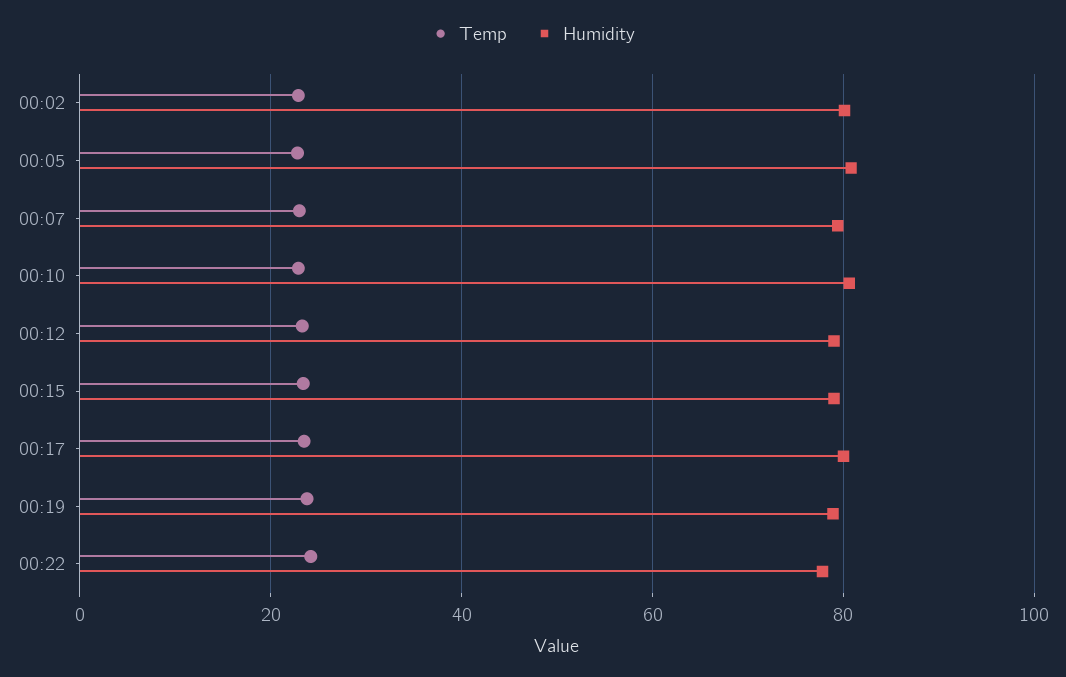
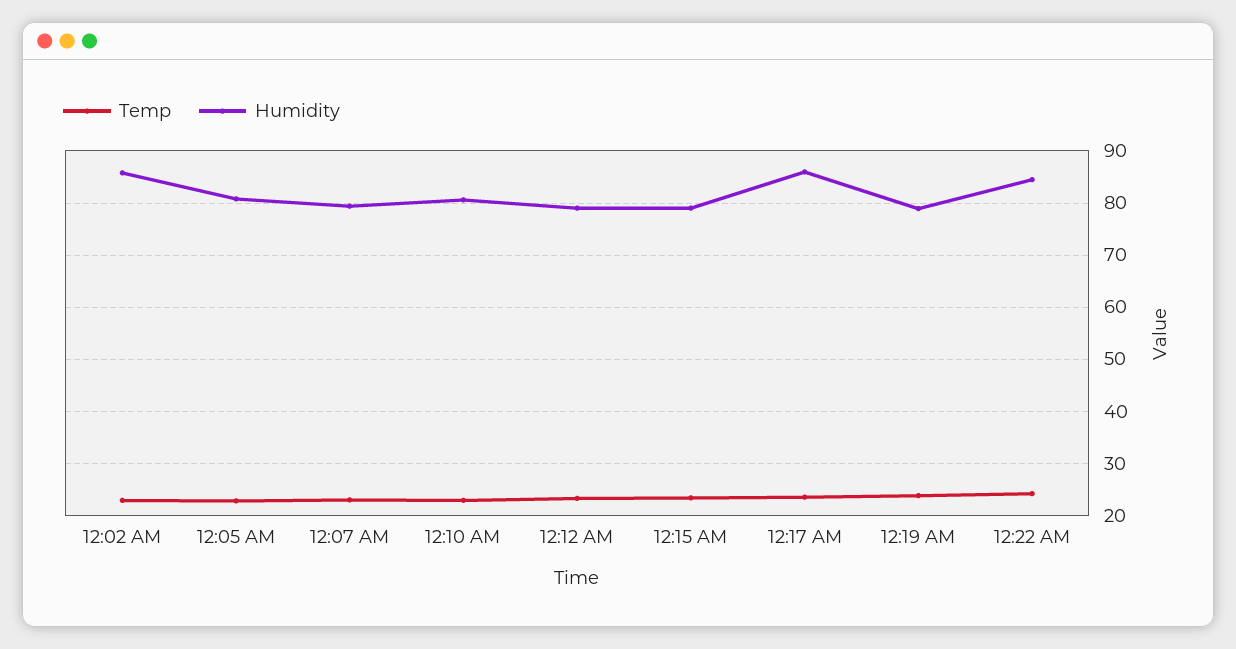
  {
    "Temp": {
      "00:02": 22,
      "00:05": 22,
      "00:07": 24,
      "00:10": 22,
      "00:12": 24,
      "00:15": 24,
      "00:17": 24,
      "00:19": 24,
      "00:22": 24
    },
    "Humidity": {
-     "00:02": 80,
+     "00:02": 86,
      "00:05": 80,
      "00:07": 80,
      "00:10": 80,
      "00:12": 80,
      "00:15": 80,
-     "00:17": 80,
+     "00:17": 86,
      "00:19": 78,
-     "00:22": 78
+     "00:22": 84
    }
  }

